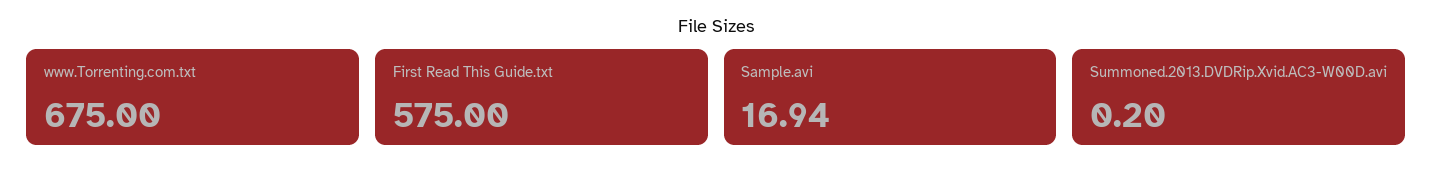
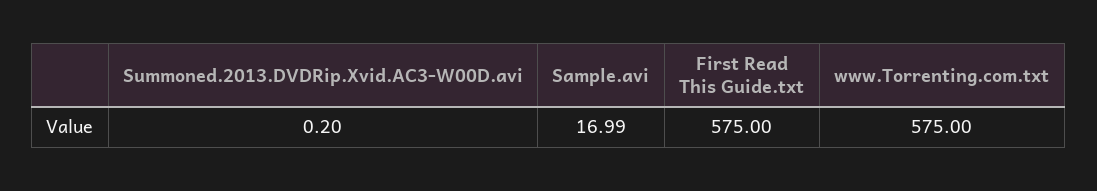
  {
-   "www.Torrenting.com.txt": 675,
+   "www.Torrenting.com.txt": 575,
    "First Read This Guide.txt": 575,
-   "Sample.avi": 16.94,
+   "Sample.avi": 16.99,
    "Summoned.2013.DVDRip.Xvid.AC3-W00D.avi": 0.2
  }

